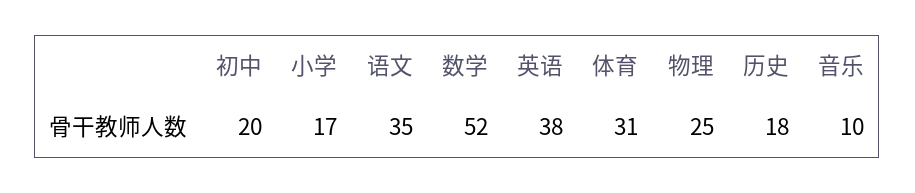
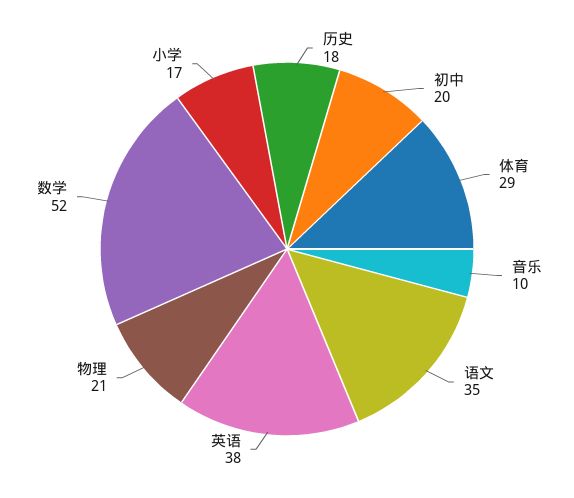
  {
    "初中": 20,
    "小学": 17,
    "语文": 35,
    "数学": 52,
    "英语": 38,
-   "体育": 31,
+   "体育": 29,
-   "物理": 25,
+   "物理": 21,
    "历史": 18,
    "音乐": 10
  }

